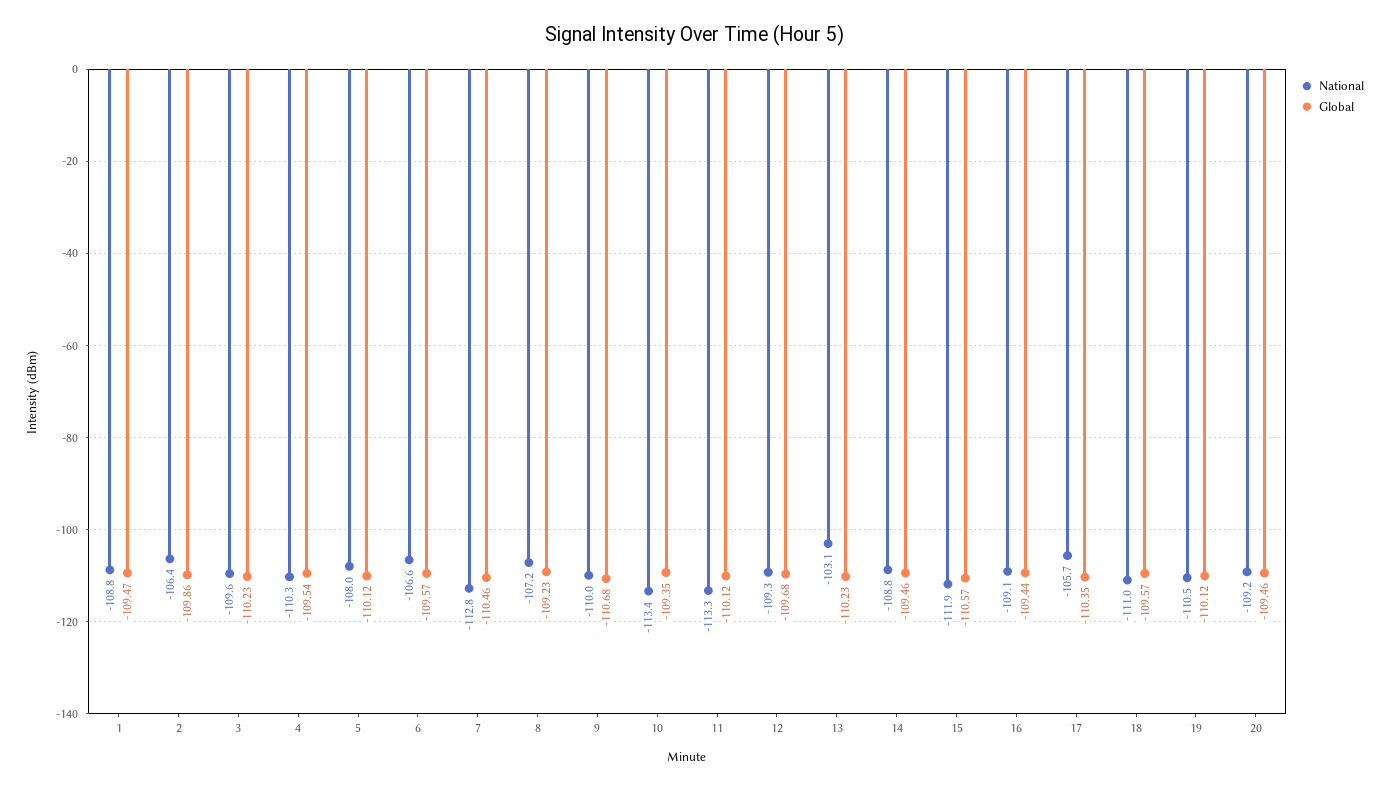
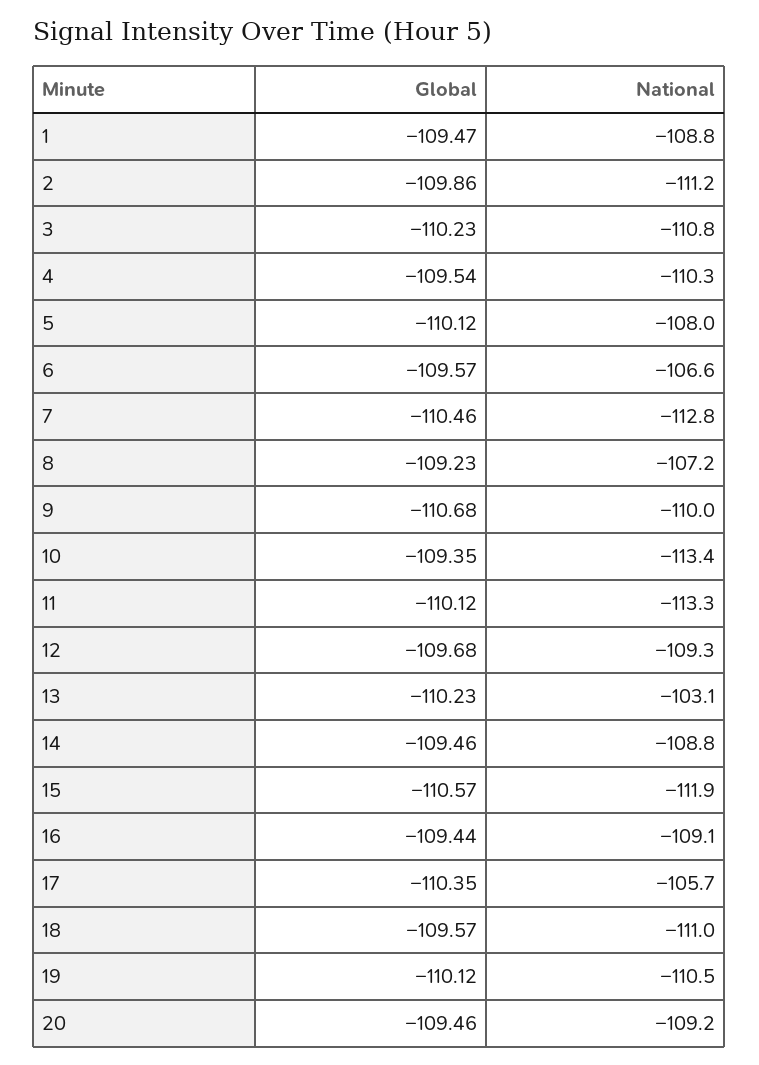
  {
    "National": {
      "1": -108.8,
-     "2": -106.4,
+     "2": -111.2,
-     "3": -109.6,
+     "3": -110.8,
      "4": -110.3,
      "5": -108,
      "6": -106.6,
      "7": -112.8,
      "8": -107.2,
      "9": -110,
      "10": -113.4,
      "11": -113.3,
      "12": -109.3,
      "13": -103.1,
      "14": -108.8,
      "15": -111.9,
      "16": -109.1,
      "17": -105.7,
      "18": -111,
      "19": -110.5,
      "20": -109.2
    },
    "Global": {
      "1": -109.47,
      "2": -109.86,
      "3": -110.23,
      "4": -109.54,
      "5": -110.12,
      "6": -109.57,
      "7": -110.46,
      "8": -109.23,
      "9": -110.68,
      "10": -109.35,
      "11": -110.12,
      "12": -109.68,
      "13": -110.23,
      "14": -109.46,
      "15": -110.57,
      "16": -109.44,
      "17": -110.35,
      "18": -109.57,
      "19": -110.12,
      "20": -109.46
    }
  }

